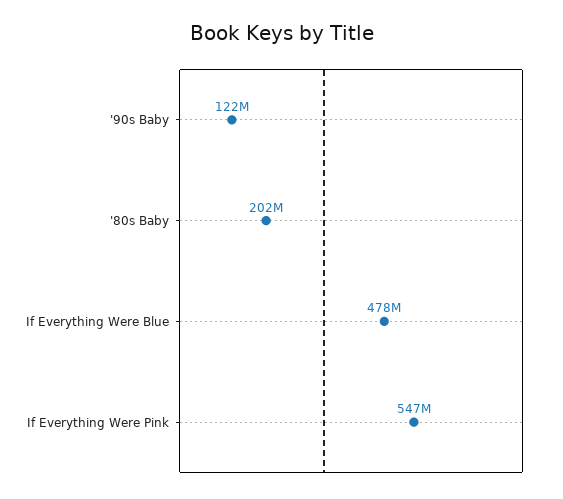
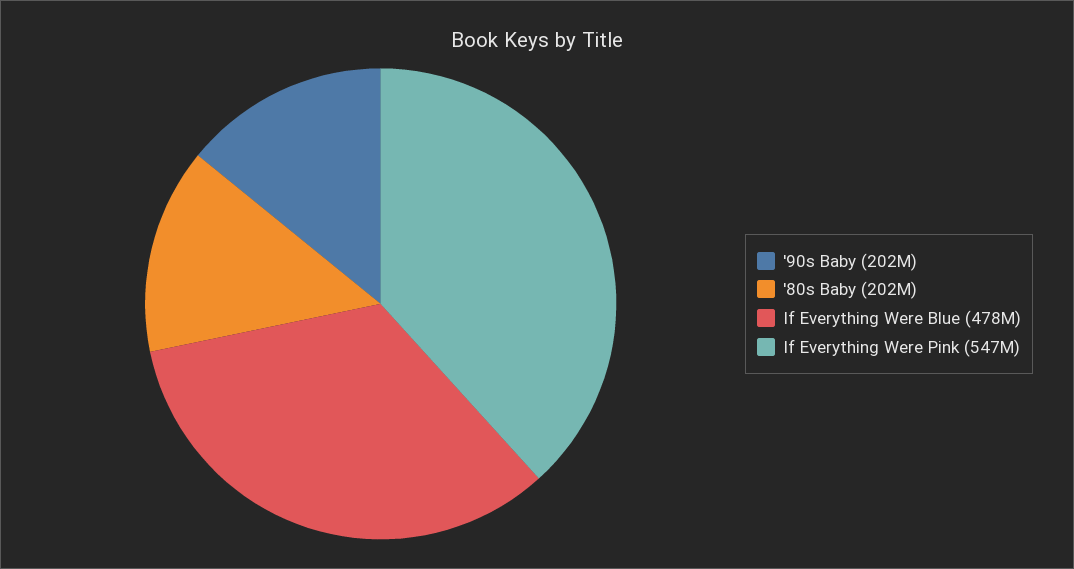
  {
-   "'90s Baby": 122000000,
+   "'90s Baby": 202000000,
    "'80s Baby": 202000000,
    "If Everything Were Blue": 478000000,
    "If Everything Were Pink": 547000000
  }

